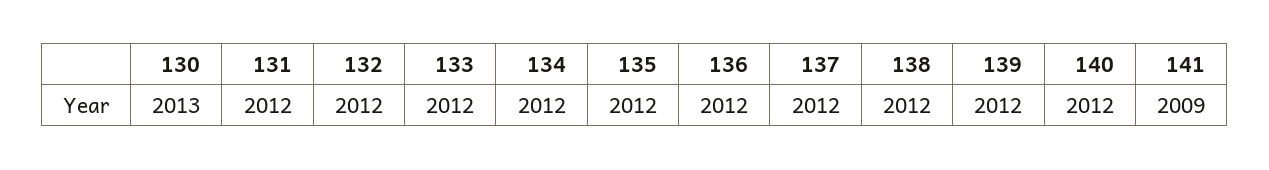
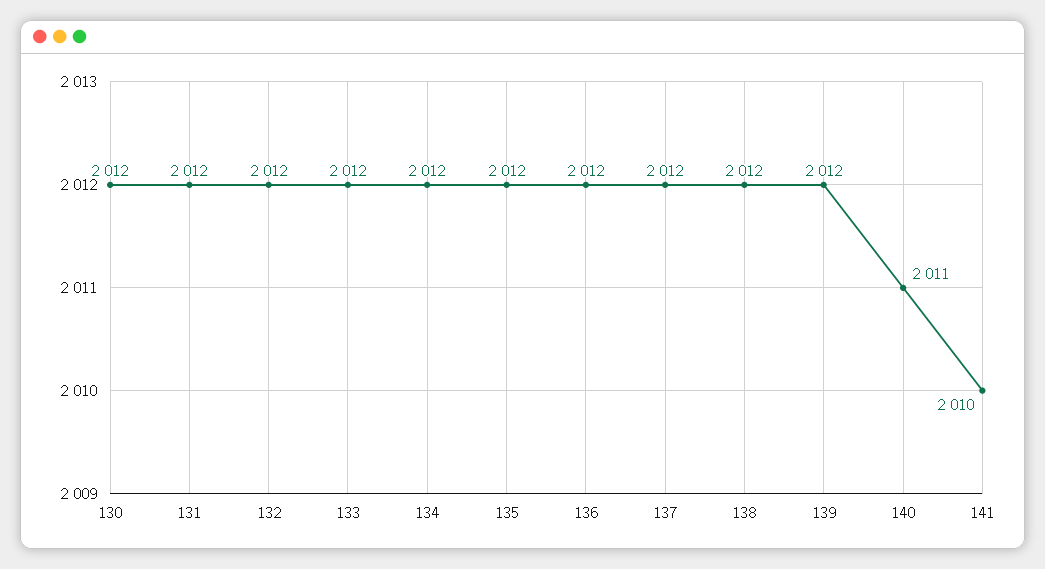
  {
-   "130": 2013,
+   "130": 2012,
    "131": 2012,
    "132": 2012,
    "133": 2012,
    "134": 2012,
    "135": 2012,
    "136": 2012,
    "137": 2012,
    "138": 2012,
    "139": 2012,
-   "140": 2012,
+   "140": 2011,
-   "141": 2009
+   "141": 2010
  }

